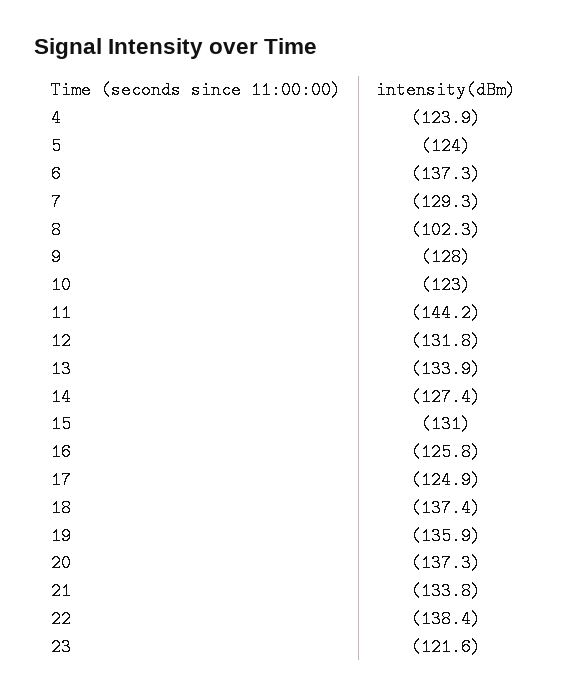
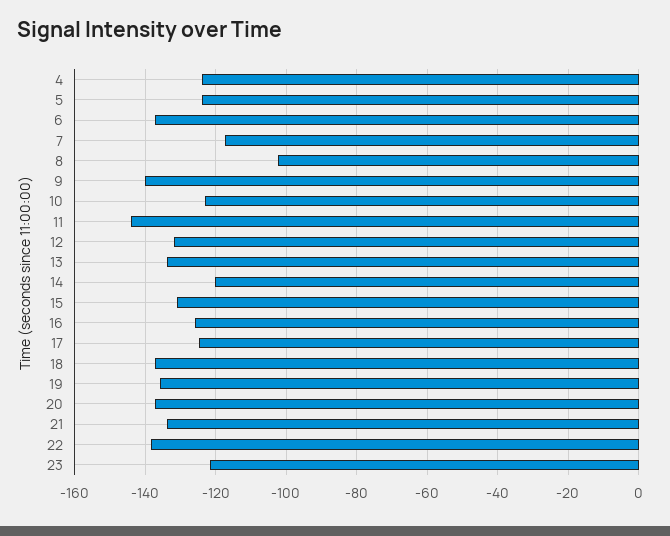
  {
    "4": -123.9,
    "5": -124,
    "6": -137.3,
-   "7": -129.3,
+   "7": -118,
    "8": -102.3,
-   "9": -128,
+   "9": -140,
    "10": -123,
    "11": -144.2,
    "12": -131.8,
    "13": -133.9,
-   "14": -127.4,
+   "14": -120,
    "15": -131,
    "16": -125.8,
    "17": -124.9,
    "18": -137.4,
    "19": -135.9,
    "20": -137.3,
    "21": -133.8,
    "22": -138.4,
    "23": -121.6
  }

